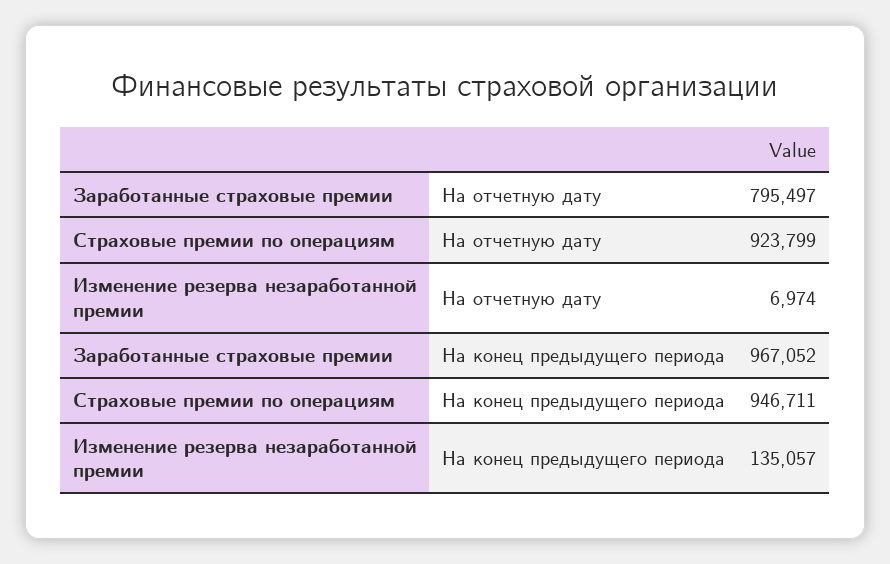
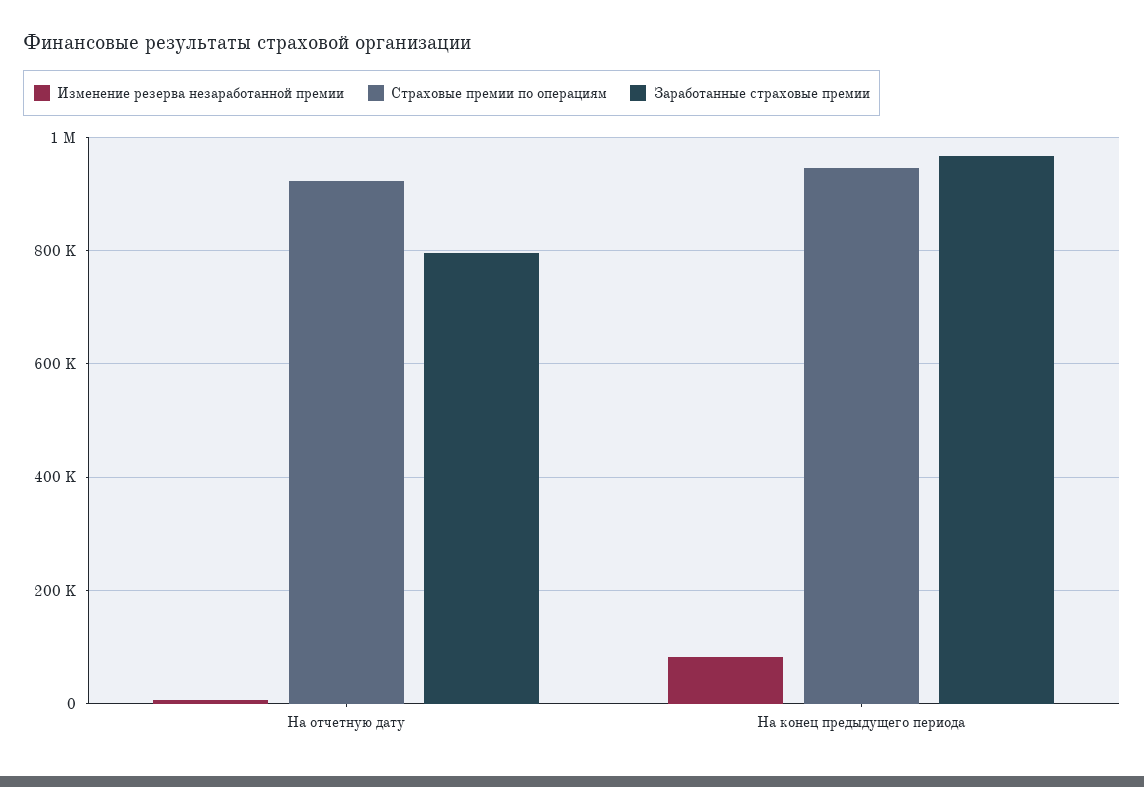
  {
    "Заработанные страховые премии": {
      "На отчетную дату": 795497,
      "На конец предыдущего периода": 967052
    },
    "Страховые премии по операциям": {
      "На отчетную дату": 923799,
      "На конец предыдущего периода": 946711
    },
    "Изменение резерва незаработанной премии": {
      "На отчетную дату": 6974,
-     "На конец предыдущего периода": 135057
+     "На конец предыдущего периода": 80000
    }
  }

